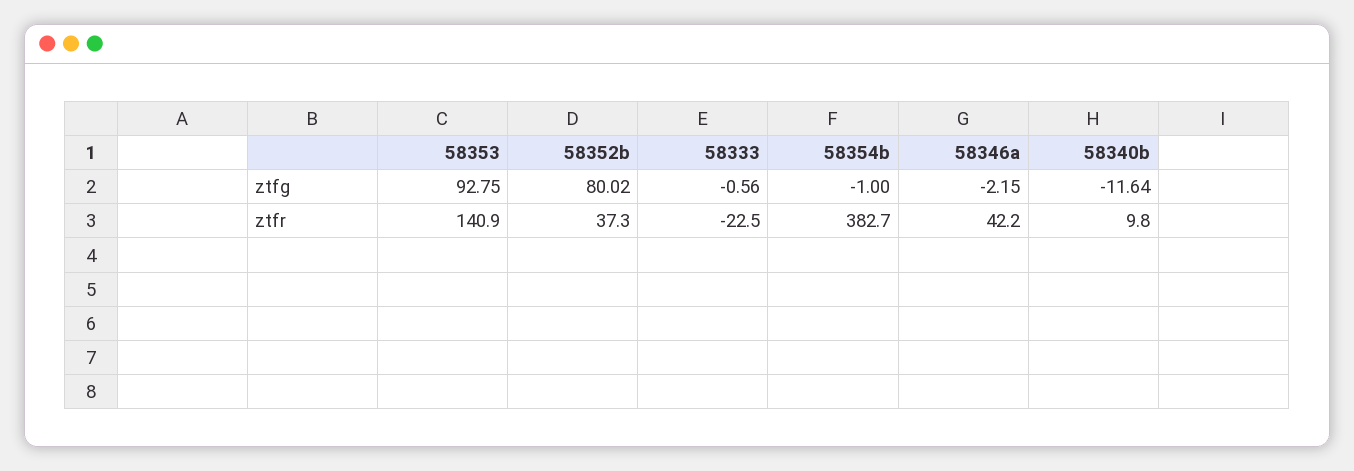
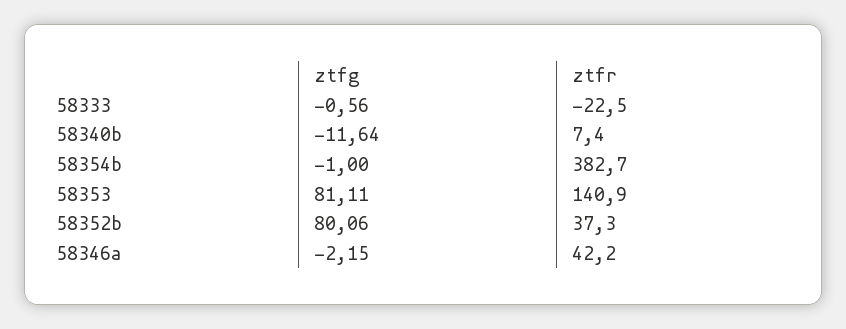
  {
    "58353": {
-     "ztfg": 92.75,
+     "ztfg": 81.11,
      "ztfr": 140.9
    },
    "58352b": {
-     "ztfg": 80.02,
+     "ztfg": 80.06,
      "ztfr": 37.3
    },
    "58333": {
      "ztfg": -0.56,
      "ztfr": -22.5
    },
    "58354b": {
      "ztfg": -1,
      "ztfr": 382.7
    },
    "58346a": {
      "ztfg": -2.15,
      "ztfr": 42.2
    },
    "58340b": {
      "ztfg": -11.64,
-     "ztfr": 9.8
+     "ztfr": 7.4
    }
  }

